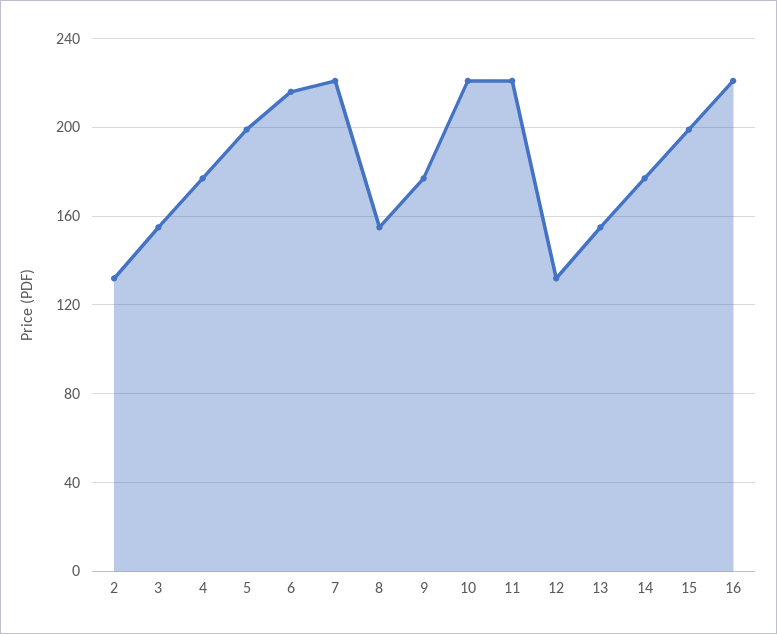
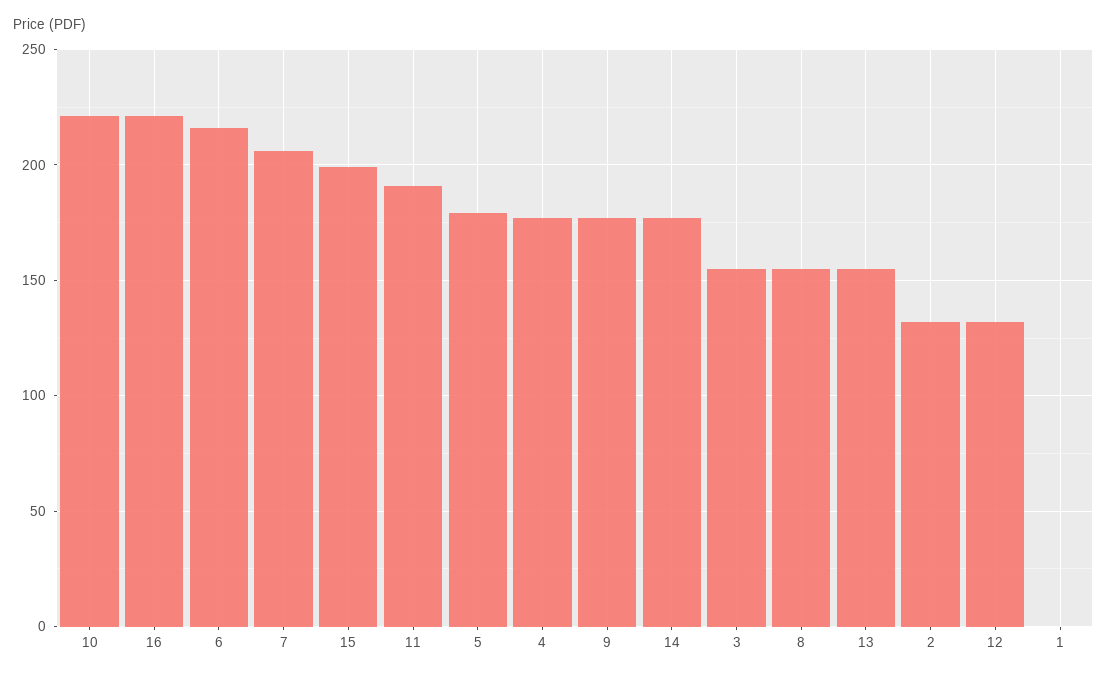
  {
    "2": 130,
    "3": 155,
    "4": 175,
-   "5": 200,
+   "5": 180,
    "6": 215,
-   "7": 220,
+   "7": 205,
    "8": 155,
    "9": 175,
    "10": 220,
-   "11": 220,
+   "11": 190,
    "12": 130,
    "13": 155,
    "14": 175,
    "15": 200,
-   "16": 220
+   "16": 220,
+   "1": 0
  }

